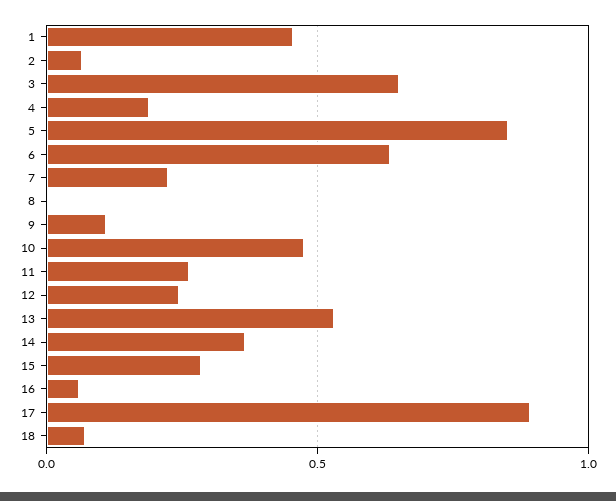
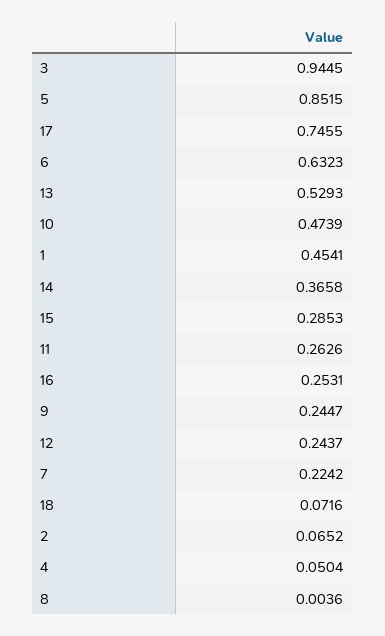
  {
    "1": 0.4541,
    "2": 0.0652,
-   "3": 0.65,
+   "3": 0.9445,
-   "4": 0.2,
+   "4": 0.0504,
    "5": 0.8515,
    "6": 0.6323,
    "7": 0.2242,
    "8": 0.0036,
-   "9": 0.1,
+   "9": 0.2447,
    "10": 0.4739,
    "11": 0.2626,
    "12": 0.2437,
    "13": 0.5293,
    "14": 0.3658,
    "15": 0.2853,
-   "16": 0.05,
+   "16": 0.2531,
-   "17": 0.9,
+   "17": 0.7455,
    "18": 0.0716
  }

